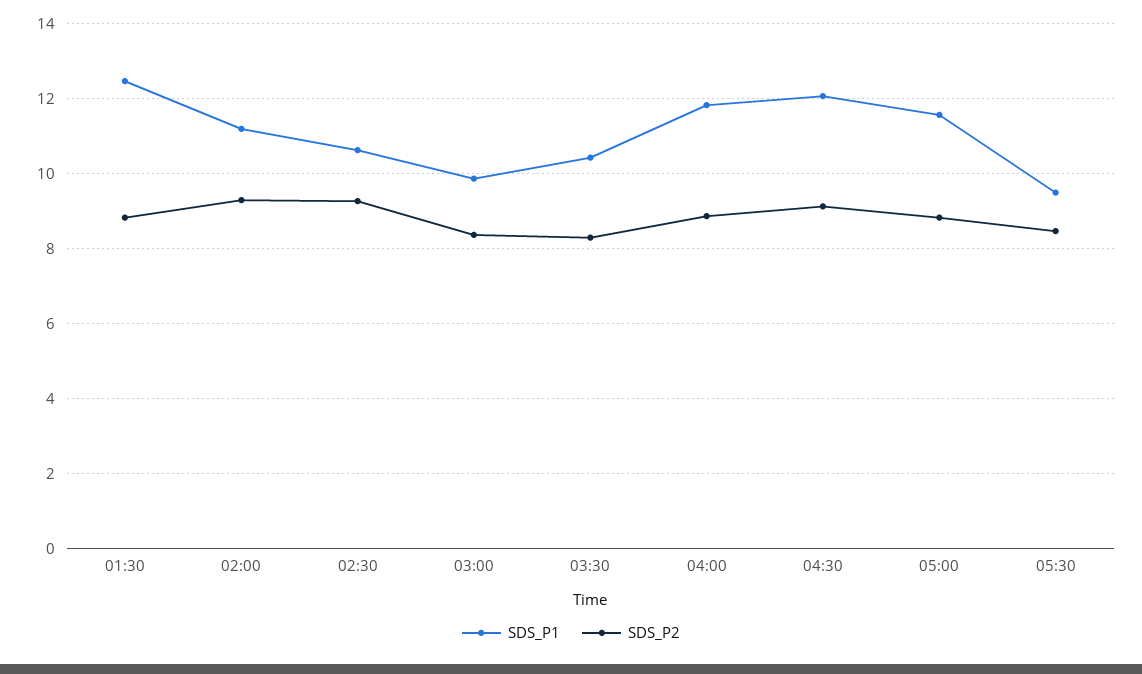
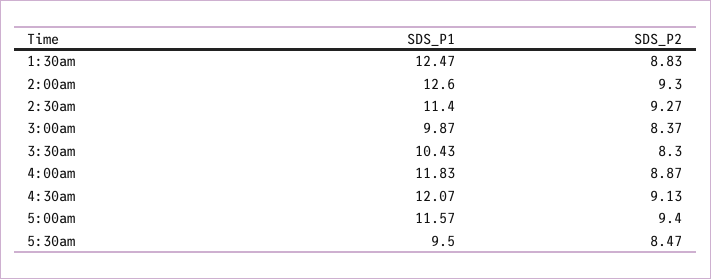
  {
    "SDS_P1": {
      "01:30": 12.47,
-     "02:00": 11.2,
+     "02:00": 12.6,
-     "02:30": 10.6,
+     "02:30": 11.4,
      "03:00": 9.87,
      "03:30": 10.43,
      "04:00": 11.83,
      "04:30": 12.07,
      "05:00": 11.57,
      "05:30": 9.5
    },
    "SDS_P2": {
      "01:30": 8.83,
      "02:00": 9.3,
      "02:30": 9.27,
      "03:00": 8.37,
      "03:30": 8.3,
      "04:00": 8.87,
      "04:30": 9.13,
-     "05:00": 8.8,
+     "05:00": 9.4,
      "05:30": 8.47
    }
  }

